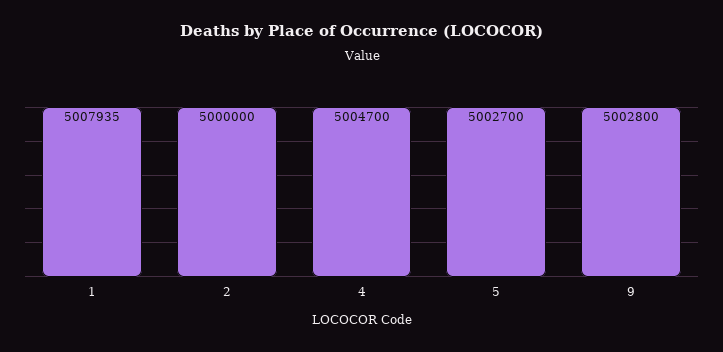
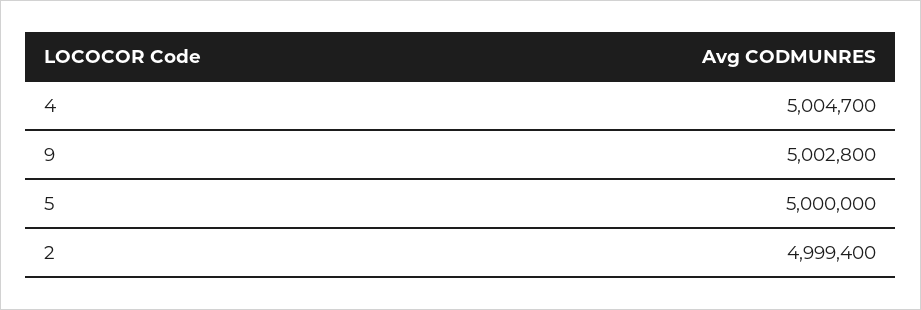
  {
-   "1": 5007935,
-   "2": 5000000,
+   "2": 4999400,
    "4": 5004700,
-   "5": 5002700,
+   "5": 5000000,
    "9": 5002800
  }

